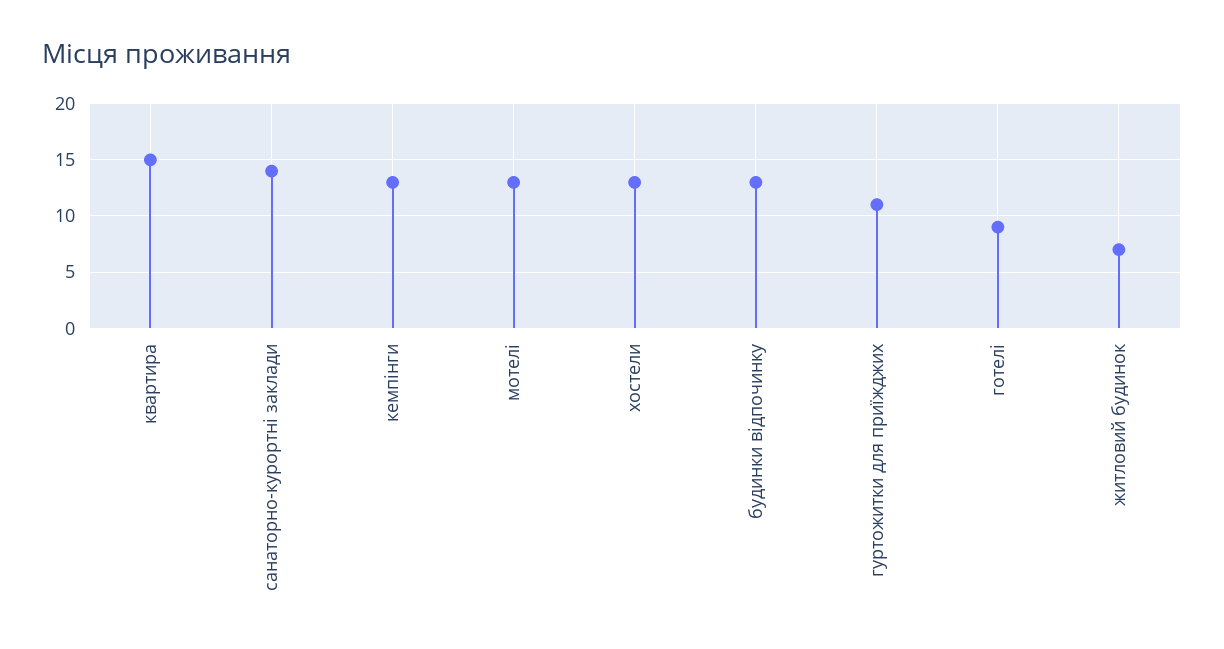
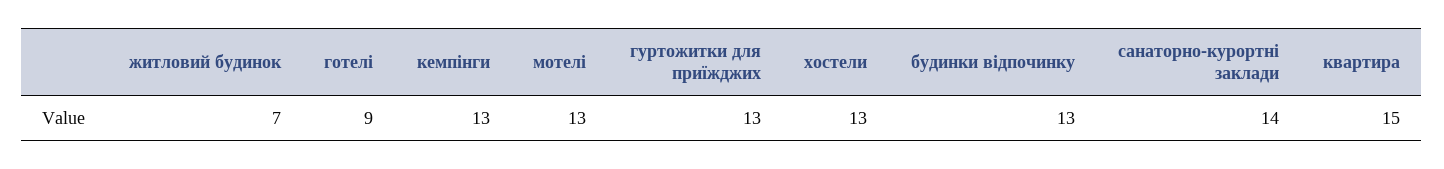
  {
    "квартира": 15,
    "санаторно-курортні заклади": 14,
    "кемпінги": 13,
    "мотелі": 13,
    "хостели": 13,
    "будинки відпочинку": 13,
-   "гуртожитки для приїжджих": 11,
+   "гуртожитки для приїжджих": 13,
    "готелі": 9,
    "житловий будинок": 7
  }

